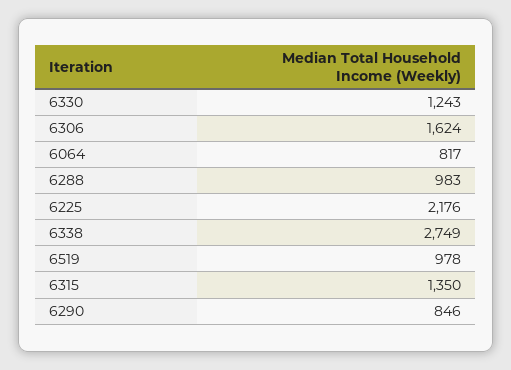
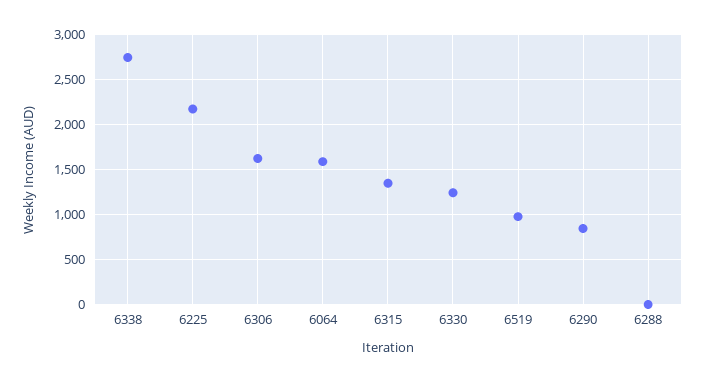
  {
    "6330": 1243,
    "6306": 1624,
-   "6064": 817,
+   "6064": 1600,
-   "6288": 983,
+   "6288": 0,
    "6225": 2176,
    "6338": 2749,
    "6519": 978,
    "6315": 1350,
    "6290": 846
  }

